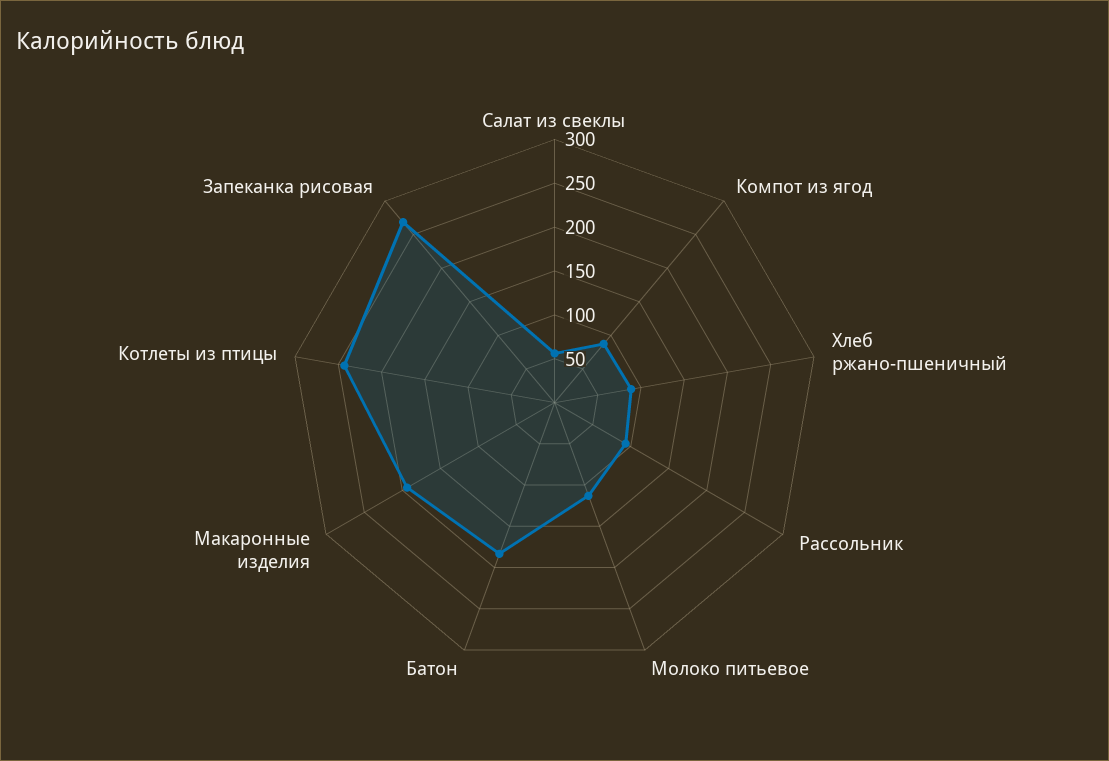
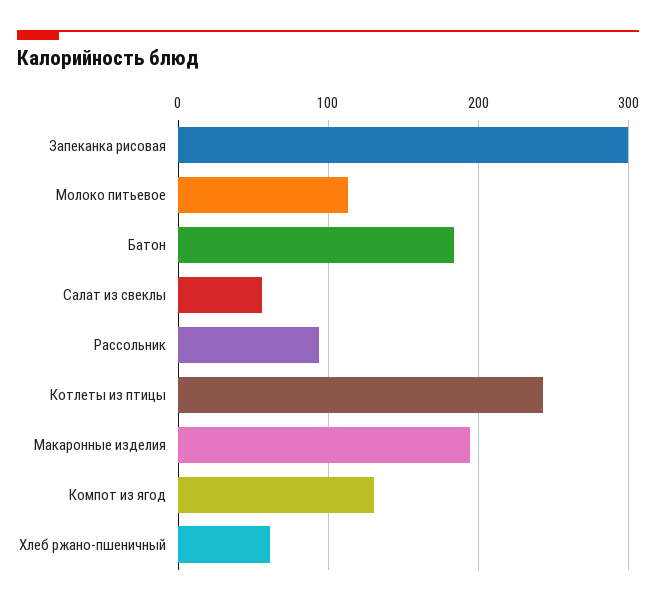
  {
    "Салат из свеклы": 60,
-   "Компот из ягод": 90,
+   "Компот из ягод": 130,
-   "Хлеб ржано-пшеничный": 90,
+   "Хлеб ржано-пшеничный": 60,
    "Рассольник": 90,
    "Молоко питьевое": 110,
    "Батон": 180,
    "Макаронные изделия": 190,
    "Котлеты из птицы": 240,
-   "Запеканка рисовая": 270
+   "Запеканка рисовая": 300
  }

